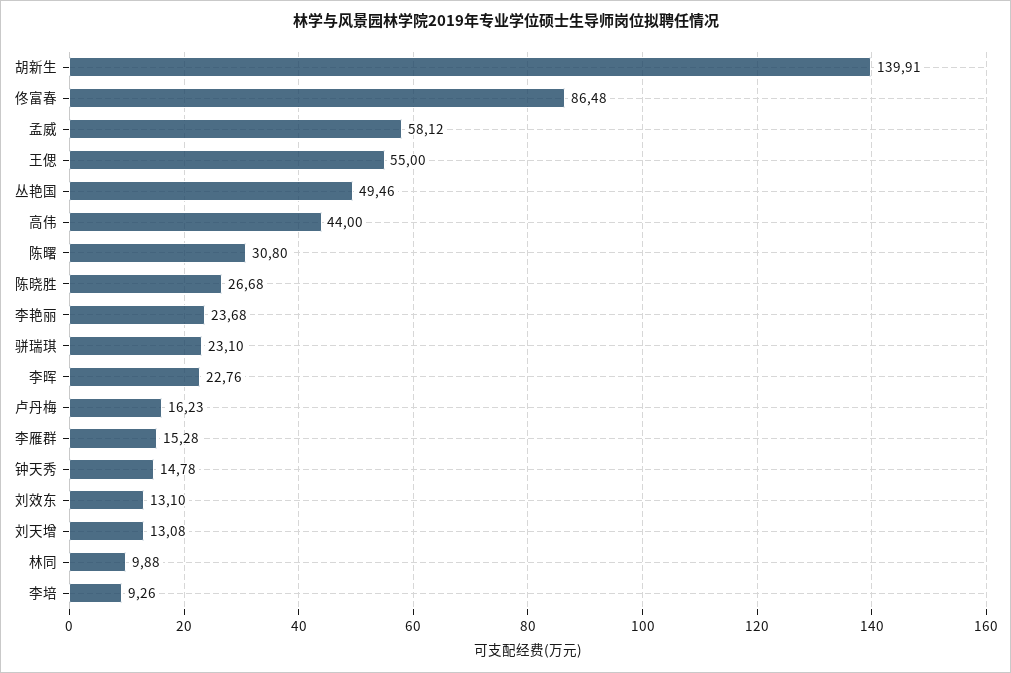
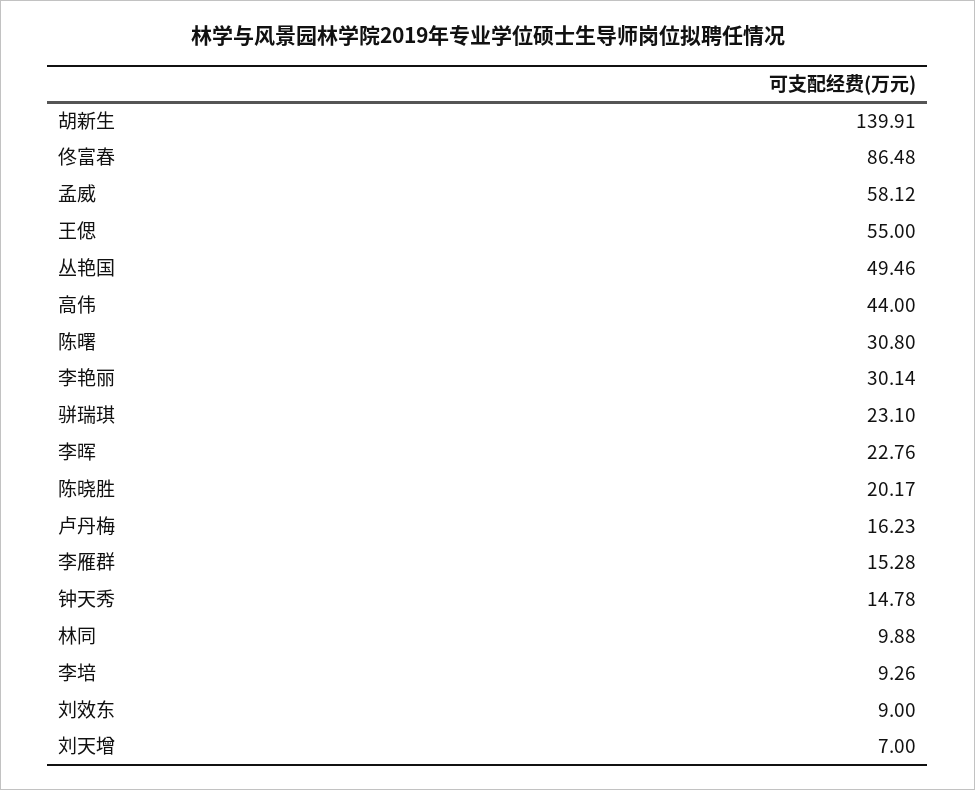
  {
    "胡新生": 139.91,
    "佟富春": 86.48,
    "孟威": 58.12,
    "王偲": 55,
    "丛艳国": 49.46,
    "高伟": 44,
    "陈曙": 30.8,
-   "陈晓胜": 26.68,
+   "陈晓胜": 20.17,
-   "李艳丽": 23.68,
+   "李艳丽": 30.14,
    "骈瑞琪": 23.1,
    "李晖": 22.76,
    "卢丹梅": 16.23,
    "李雁群": 15.28,
    "钟天秀": 14.78,
-   "刘效东": 13.1,
+   "刘效东": 9,
-   "刘天增": 13.08,
+   "刘天增": 7,
    "林同": 9.88,
    "李培": 9.26
  }

